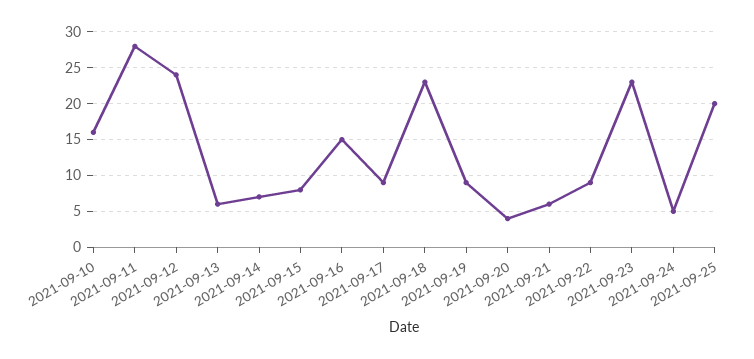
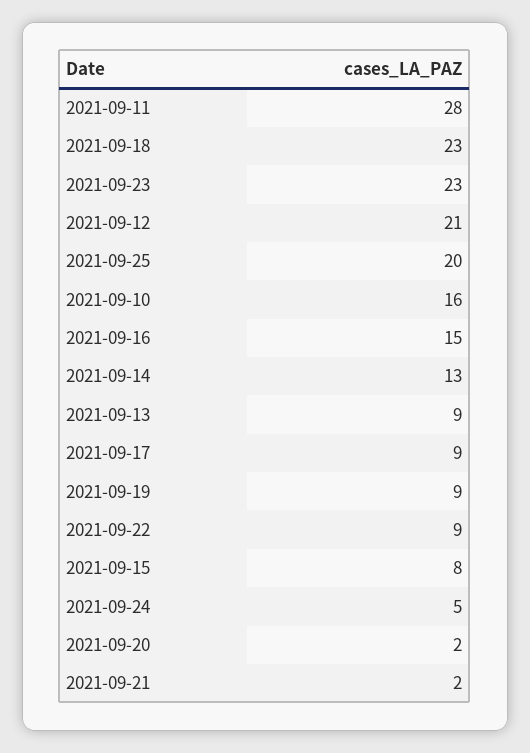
  {
    "2021-09-10": 16,
    "2021-09-11": 28,
-   "2021-09-12": 24,
+   "2021-09-12": 21,
-   "2021-09-13": 6,
+   "2021-09-13": 9,
-   "2021-09-14": 7,
+   "2021-09-14": 13,
    "2021-09-15": 8,
    "2021-09-16": 15,
    "2021-09-17": 9,
    "2021-09-18": 23,
    "2021-09-19": 9,
-   "2021-09-20": 4,
+   "2021-09-20": 2,
-   "2021-09-21": 6,
+   "2021-09-21": 2,
    "2021-09-22": 9,
    "2021-09-23": 23,
    "2021-09-24": 5,
    "2021-09-25": 20
  }

